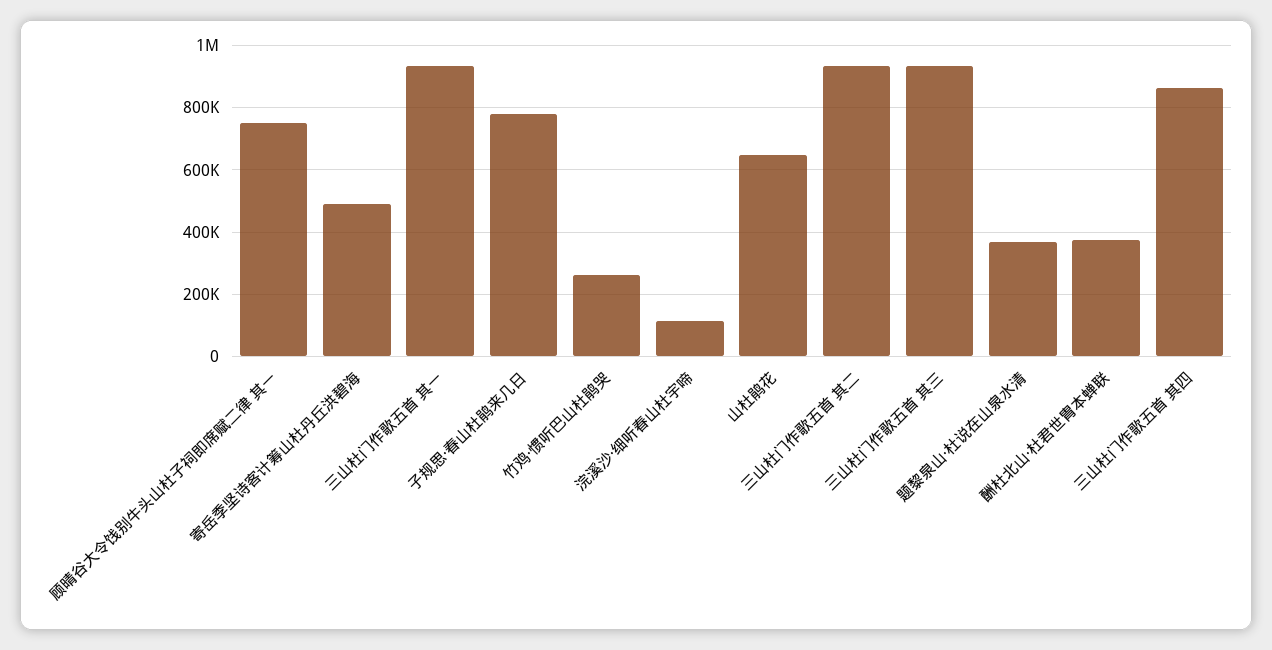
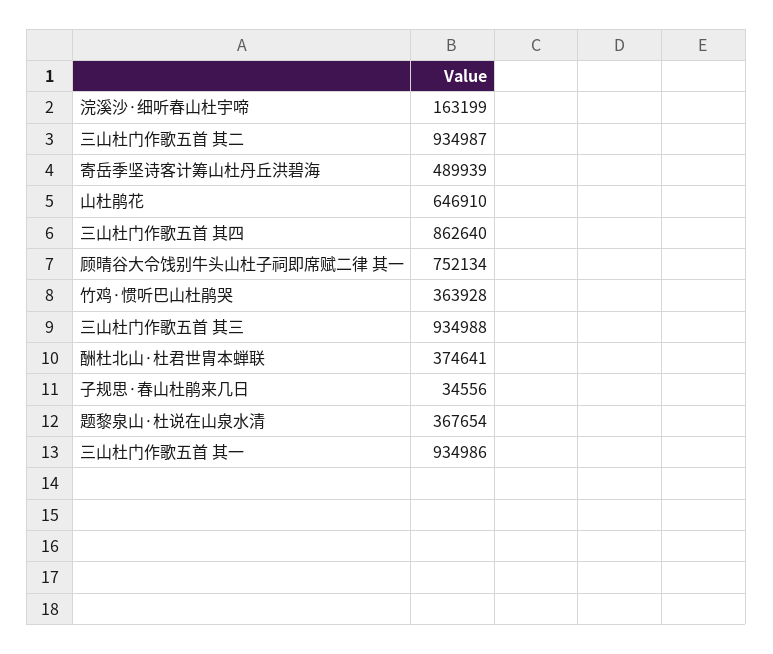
  {
    "顾晴谷大令饯别牛头山杜子祠即席赋二律 其一": 752134,
    "寄岳季坚诗客计筹山杜丹丘洪碧海": 489939,
    "三山杜门作歌五首 其一": 934986,
-   "子规思·春山杜鹃来几日": 780000,
+   "子规思·春山杜鹃来几日": 34556,
-   "竹鸡·惯听巴山杜鹃哭": 260000,
+   "竹鸡·惯听巴山杜鹃哭": 363928,
-   "浣溪沙·细听春山杜宇啼": 120000,
+   "浣溪沙·细听春山杜宇啼": 163199,
    "山杜鹃花": 646910,
    "三山杜门作歌五首 其二": 934987,
    "三山杜门作歌五首 其三": 934988,
    "题黎泉山·杜说在山泉水清": 367654,
    "酬杜北山·杜君世胄本蝉联": 374641,
    "三山杜门作歌五首 其四": 862640
  }

